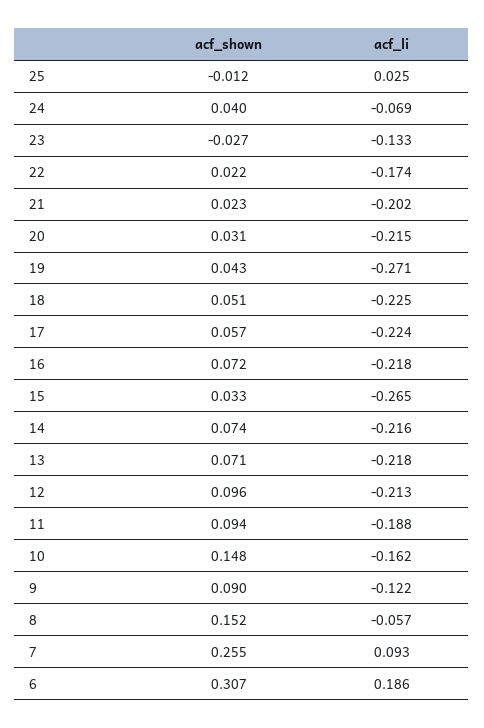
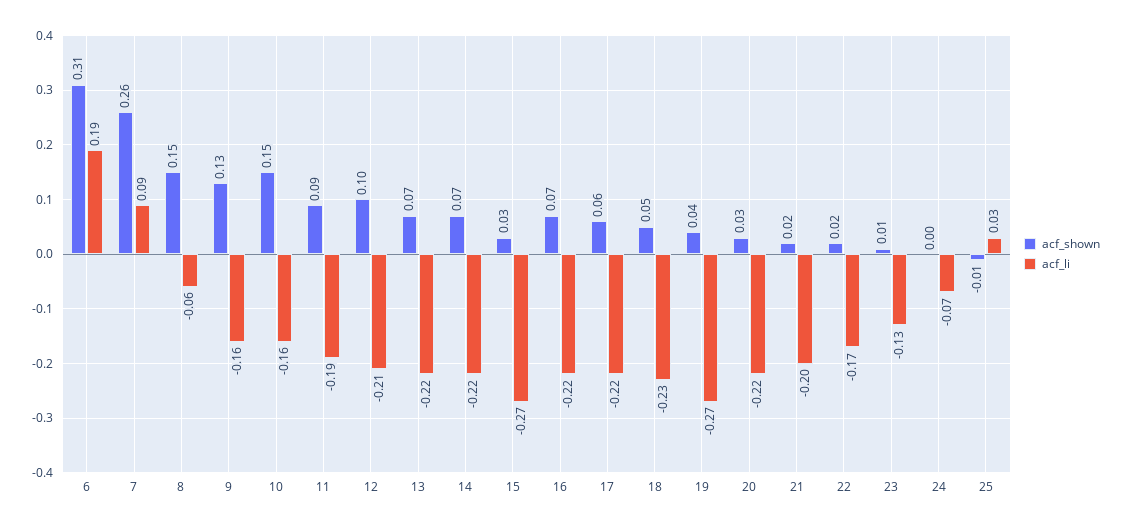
  {
    "acf_shown": {
      "25": -0.012,
-     "24": 0.04,
+     "24": 0,
-     "23": -0.027,
+     "23": 0.01,
      "22": 0.022,
      "21": 0.023,
      "20": 0.031,
      "19": 0.043,
      "18": 0.051,
      "17": 0.057,
      "16": 0.072,
      "15": 0.033,
      "14": 0.074,
      "13": 0.071,
      "12": 0.096,
      "11": 0.094,
      "10": 0.148,
-     "9": 0.09,
+     "9": 0.13,
      "8": 0.152,
      "7": 0.255,
      "6": 0.307
    },
    "acf_li": {
      "25": 0.025,
      "24": -0.069,
      "23": -0.133,
      "22": -0.174,
      "21": -0.202,
      "20": -0.215,
      "19": -0.271,
      "18": -0.225,
      "17": -0.224,
      "16": -0.218,
      "15": -0.265,
      "14": -0.216,
      "13": -0.218,
      "12": -0.213,
      "11": -0.188,
      "10": -0.162,
-     "9": -0.122,
+     "9": -0.16,
      "8": -0.057,
      "7": 0.093,
      "6": 0.186
    }
  }

